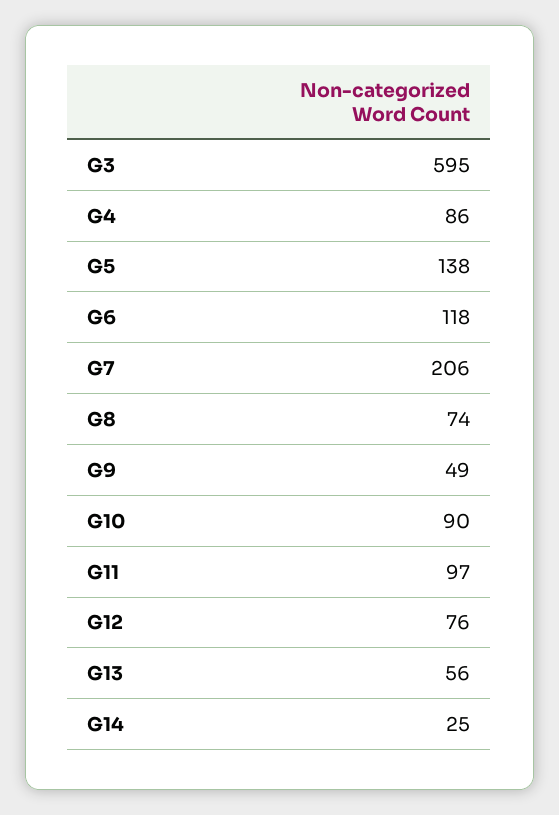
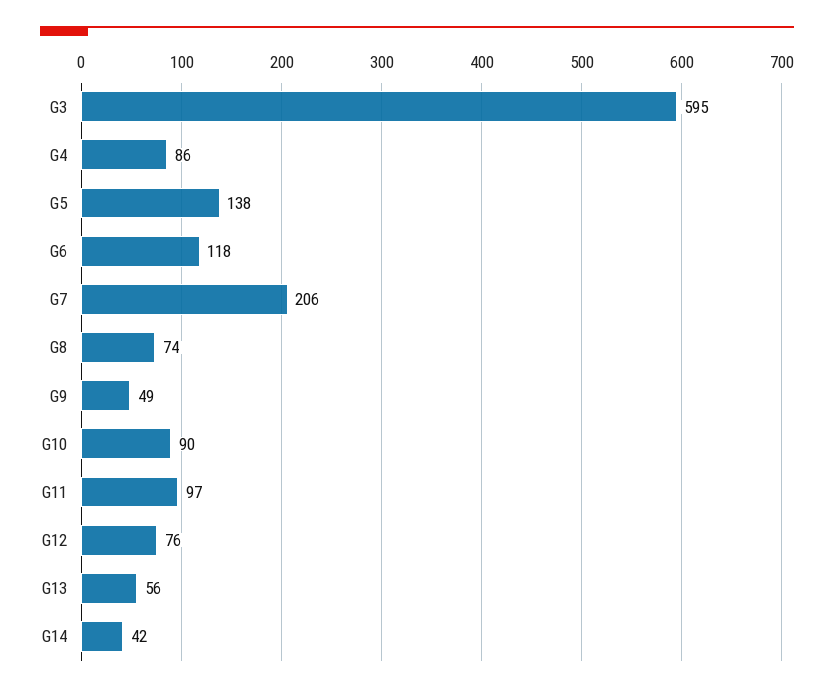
  {
    "G3": 595,
    "G4": 86,
    "G5": 138,
    "G6": 118,
    "G7": 206,
    "G8": 74,
    "G9": 49,
    "G10": 90,
    "G11": 97,
    "G12": 76,
    "G13": 56,
-   "G14": 25
+   "G14": 42
  }

